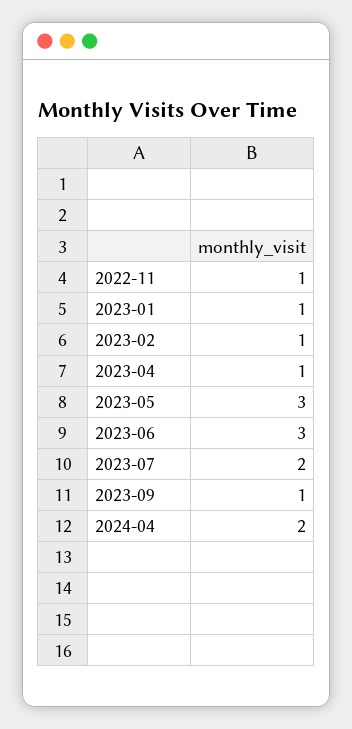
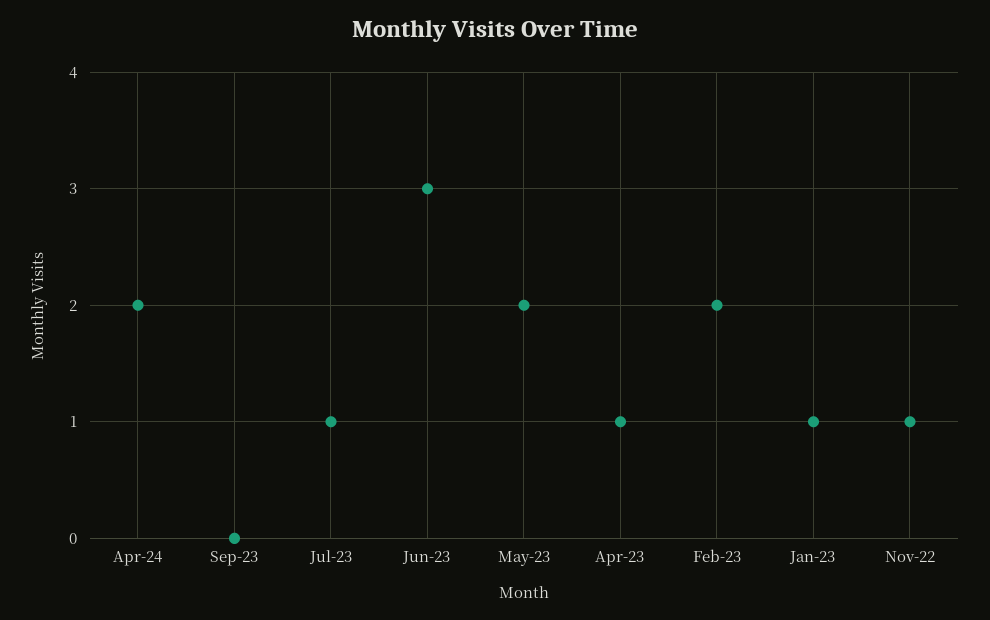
  {
    "2022-11": 1,
    "2023-01": 1,
-   "2023-02": 1,
+   "2023-02": 2,
    "2023-04": 1,
-   "2023-05": 3,
+   "2023-05": 2,
    "2023-06": 3,
-   "2023-07": 2,
+   "2023-07": 1,
-   "2023-09": 1,
+   "2023-09": 0,
    "2024-04": 2
  }

